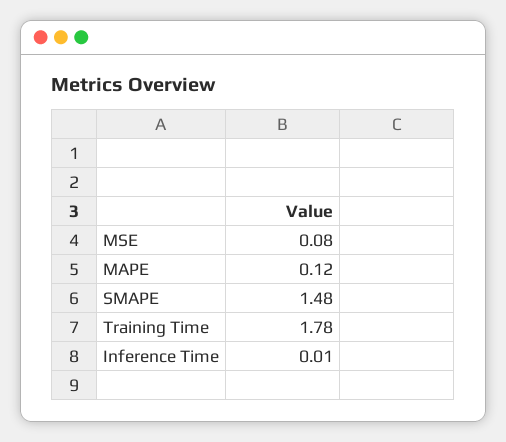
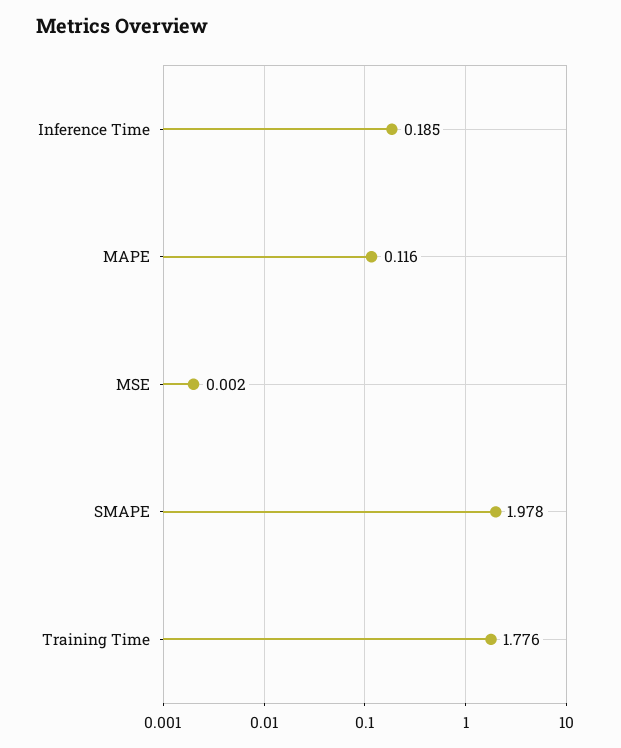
  {
-   "MSE": 0.08,
+   "MSE": 0.002,
    "MAPE": 0.116,
-   "SMAPE": 1.48,
+   "SMAPE": 1.978,
    "Training Time": 1.776,
-   "Inference Time": 0.01
+   "Inference Time": 0.185
  }

